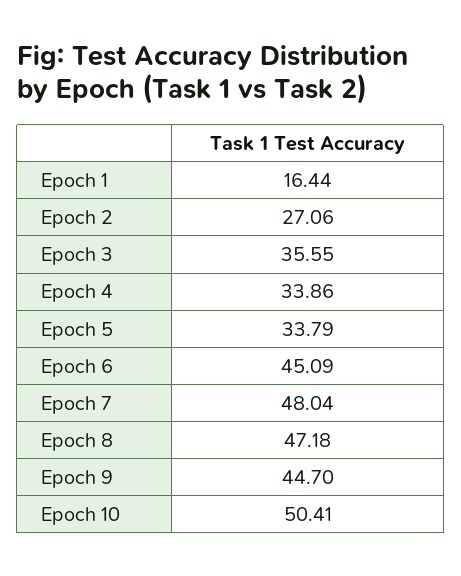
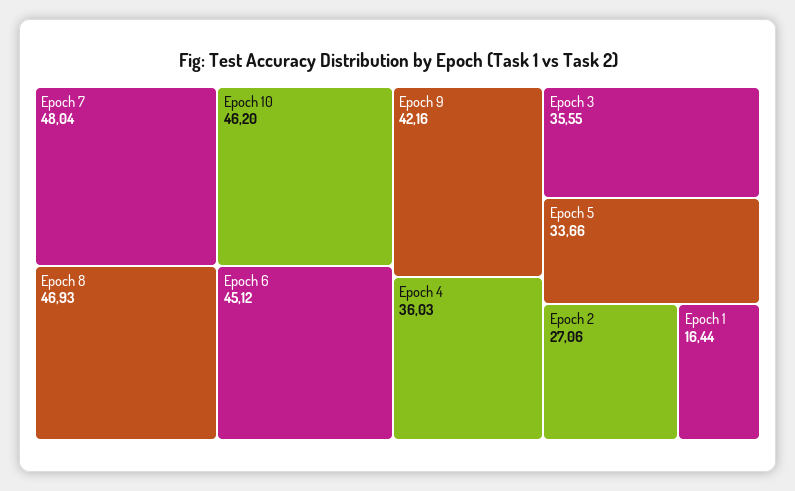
  {
    "Epoch 1": 16.44,
    "Epoch 2": 27.06,
    "Epoch 3": 35.55,
-   "Epoch 4": 33.86,
+   "Epoch 4": 36.03,
-   "Epoch 5": 33.79,
+   "Epoch 5": 33.66,
-   "Epoch 6": 45.09,
+   "Epoch 6": 45.12,
    "Epoch 7": 48.04,
-   "Epoch 8": 47.18,
+   "Epoch 8": 46.93,
-   "Epoch 9": 44.7,
+   "Epoch 9": 42.16,
-   "Epoch 10": 50.41
+   "Epoch 10": 46.2
  }

